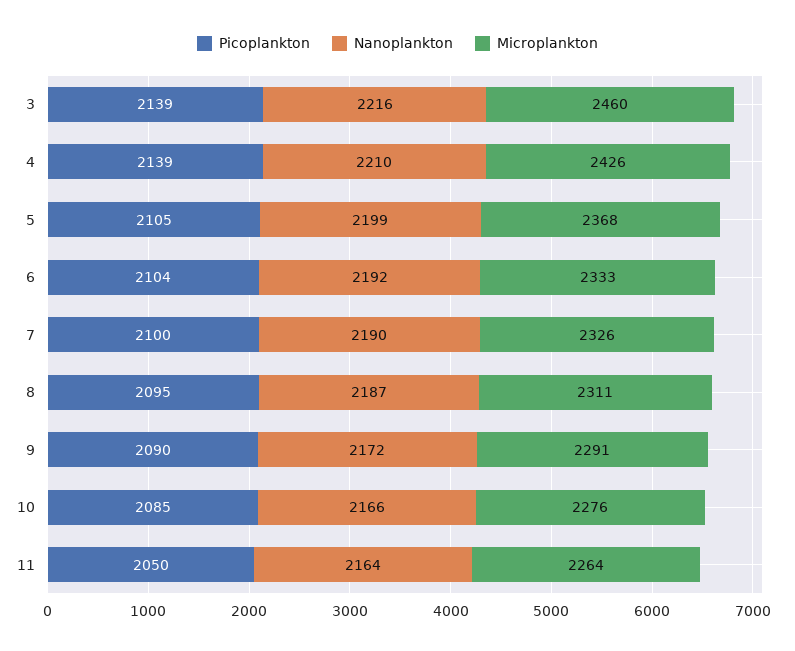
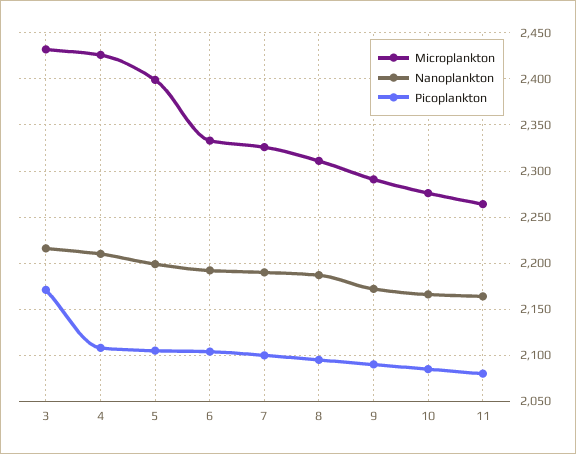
  {
    "Picoplankton": {
-     "3": 2139,
+     "3": 2170,
-     "4": 2139,
+     "4": 2110,
      "5": 2105,
      "6": 2104,
      "7": 2100,
      "8": 2095,
      "9": 2090,
      "10": 2085,
-     "11": 2050
+     "11": 2080
    },
    "Nanoplankton": {
      "3": 2216,
      "4": 2210,
      "5": 2199,
      "6": 2192,
      "7": 2190,
      "8": 2187,
      "9": 2172,
      "10": 2166,
      "11": 2164
    },
    "Microplankton": {
-     "3": 2460,
+     "3": 2430,
      "4": 2426,
-     "5": 2368,
+     "5": 2400,
      "6": 2333,
      "7": 2326,
      "8": 2311,
      "9": 2291,
      "10": 2276,
      "11": 2264
    }
  }

